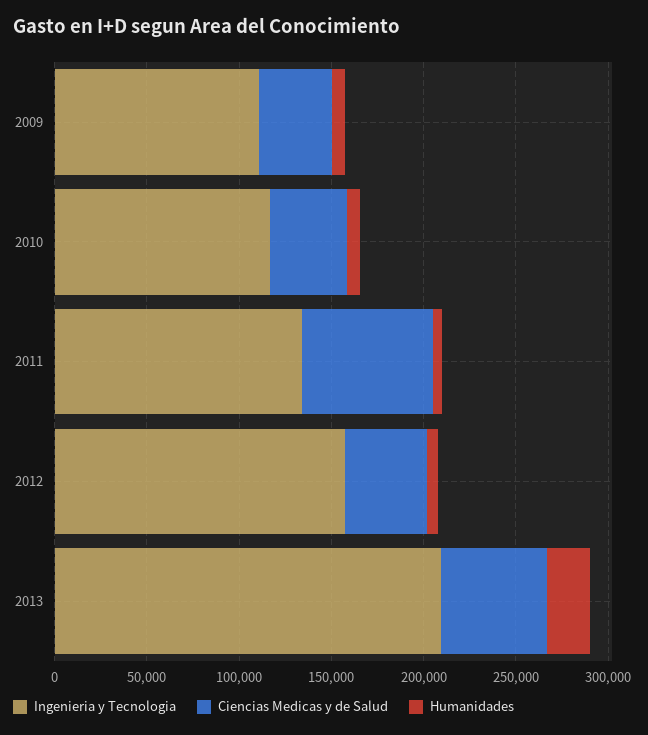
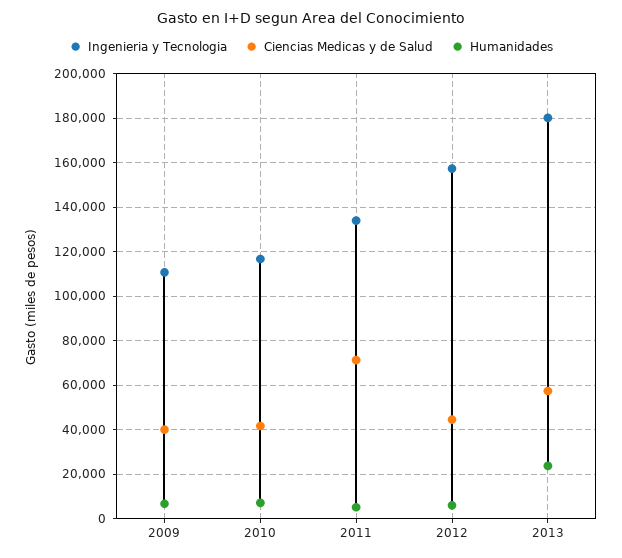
  {
    "Ingenieria y Tecnologia": {
      "2009": 110000,
      "2010": 115000,
      "2011": 135000,
      "2012": 155000,
-     "2013": 210000
+     "2013": 180000
    },
    "Ciencias Medicas y de Salud": {
      "2009": 40000,
      "2010": 40000,
      "2011": 70000,
      "2012": 45000,
      "2013": 55000
    },
    "Humanidades": {
      "2009": 5000,
      "2010": 5000,
      "2011": 5000,
      "2012": 5000,
      "2013": 25000
    }
  }

